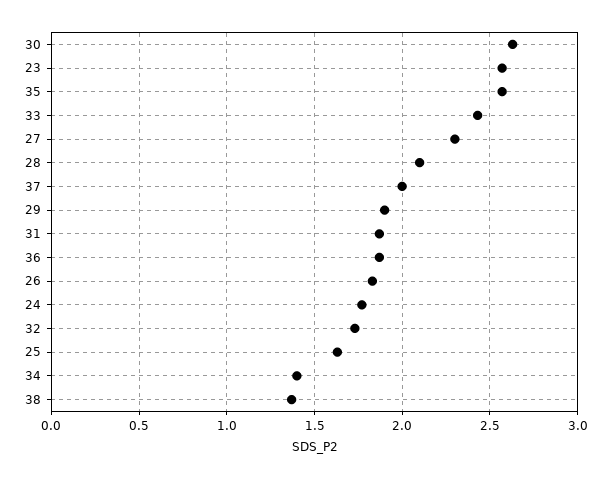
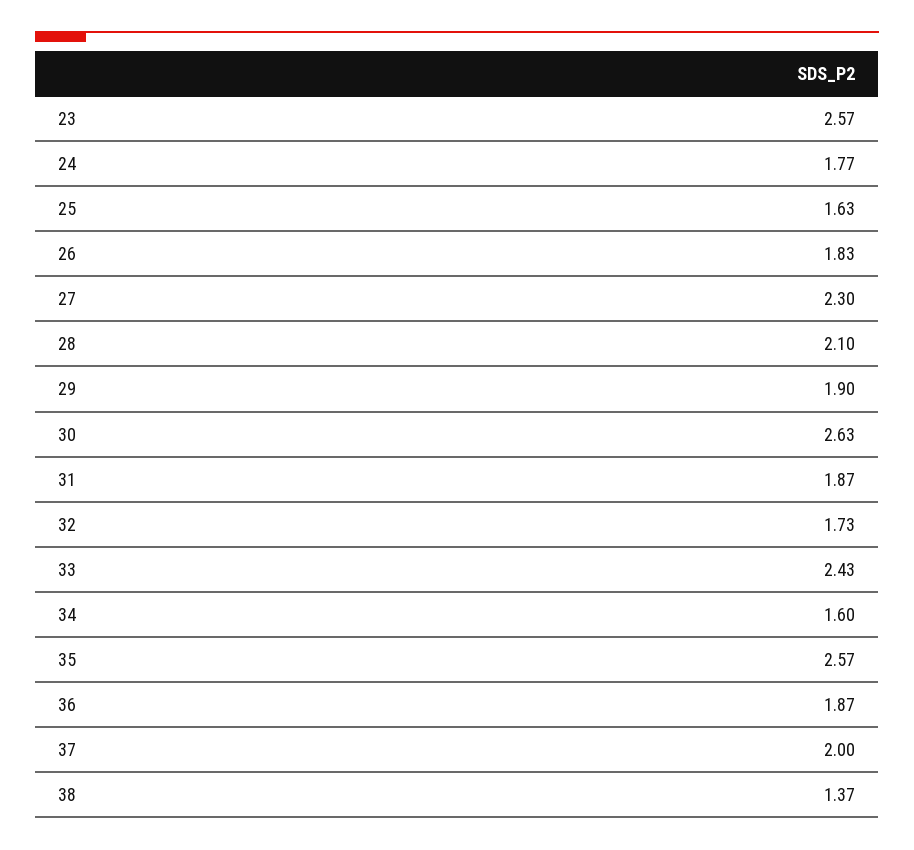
  {
    "30": 2.63,
    "23": 2.57,
    "35": 2.57,
    "33": 2.43,
    "27": 2.3,
    "28": 2.1,
    "37": 2,
    "29": 1.9,
    "31": 1.87,
    "36": 1.87,
    "26": 1.83,
    "24": 1.77,
    "32": 1.73,
    "25": 1.63,
-   "34": 1.4,
+   "34": 1.6,
    "38": 1.37
  }

